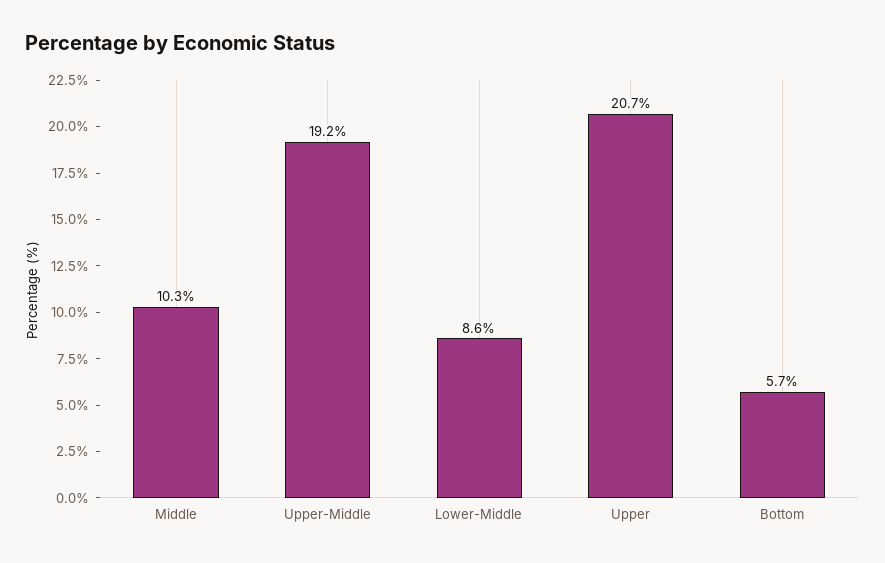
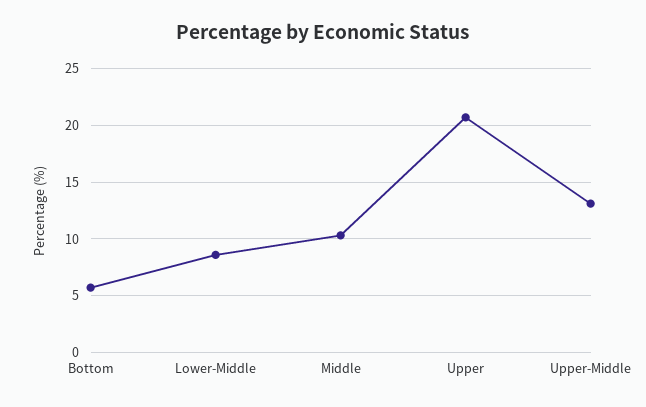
  {
    "Middle": 10.3,
-   "Upper-Middle": 19.2,
+   "Upper-Middle": 13,
    "Lower-Middle": 8.6,
    "Upper": 20.7,
    "Bottom": 5.7
  }

